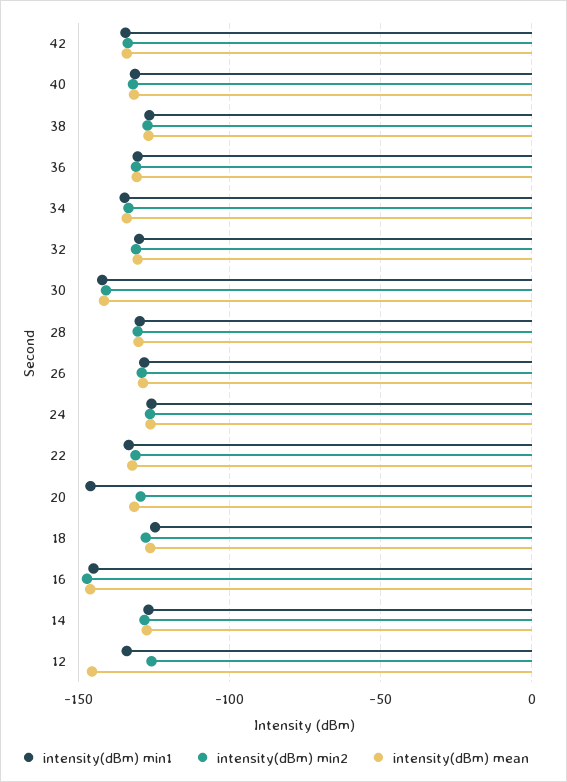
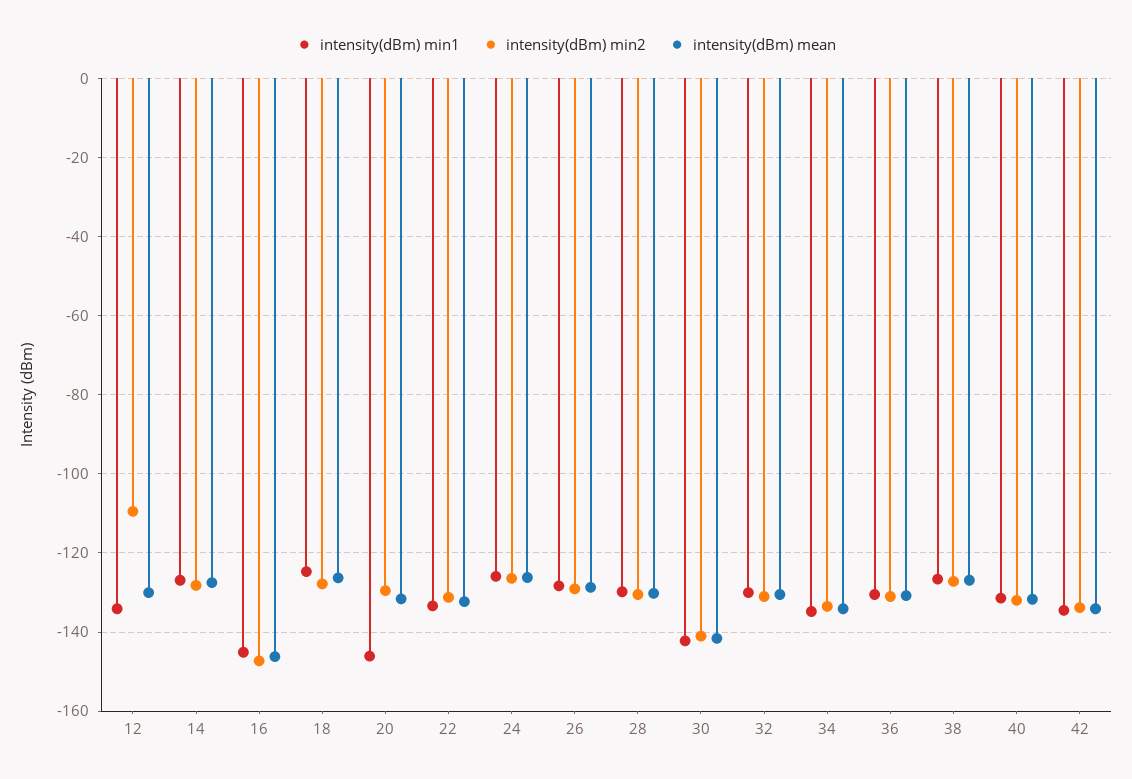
  {
    "intensity(dBm) min1": {
      "42": -134,
      "40": -132,
      "38": -126,
      "36": -130,
      "34": -134,
      "32": -130,
      "30": -142,
      "28": -130,
      "26": -128,
      "24": -126,
      "22": -134,
      "20": -146,
      "18": -124,
      "16": -146,
      "14": -126,
      "12": -134
    },
    "intensity(dBm) min2": {
      "42": -134,
      "40": -132,
      "38": -128,
      "36": -132,
      "34": -134,
      "32": -132,
      "30": -142,
      "28": -130,
      "26": -130,
      "24": -126,
      "22": -132,
      "20": -130,
      "18": -128,
      "16": -148,
      "14": -128,
-     "12": -125
+     "12": -110
    },
    "intensity(dBm) mean": {
      "42": -134,
      "40": -132,
      "38": -126,
      "36": -130,
      "34": -134,
      "32": -130,
      "30": -142,
      "28": -130,
      "26": -128,
      "24": -126,
      "22": -132,
      "20": -132,
      "18": -126,
      "16": -146,
      "14": -128,
-     "12": -145
+     "12": -130
    }
  }

